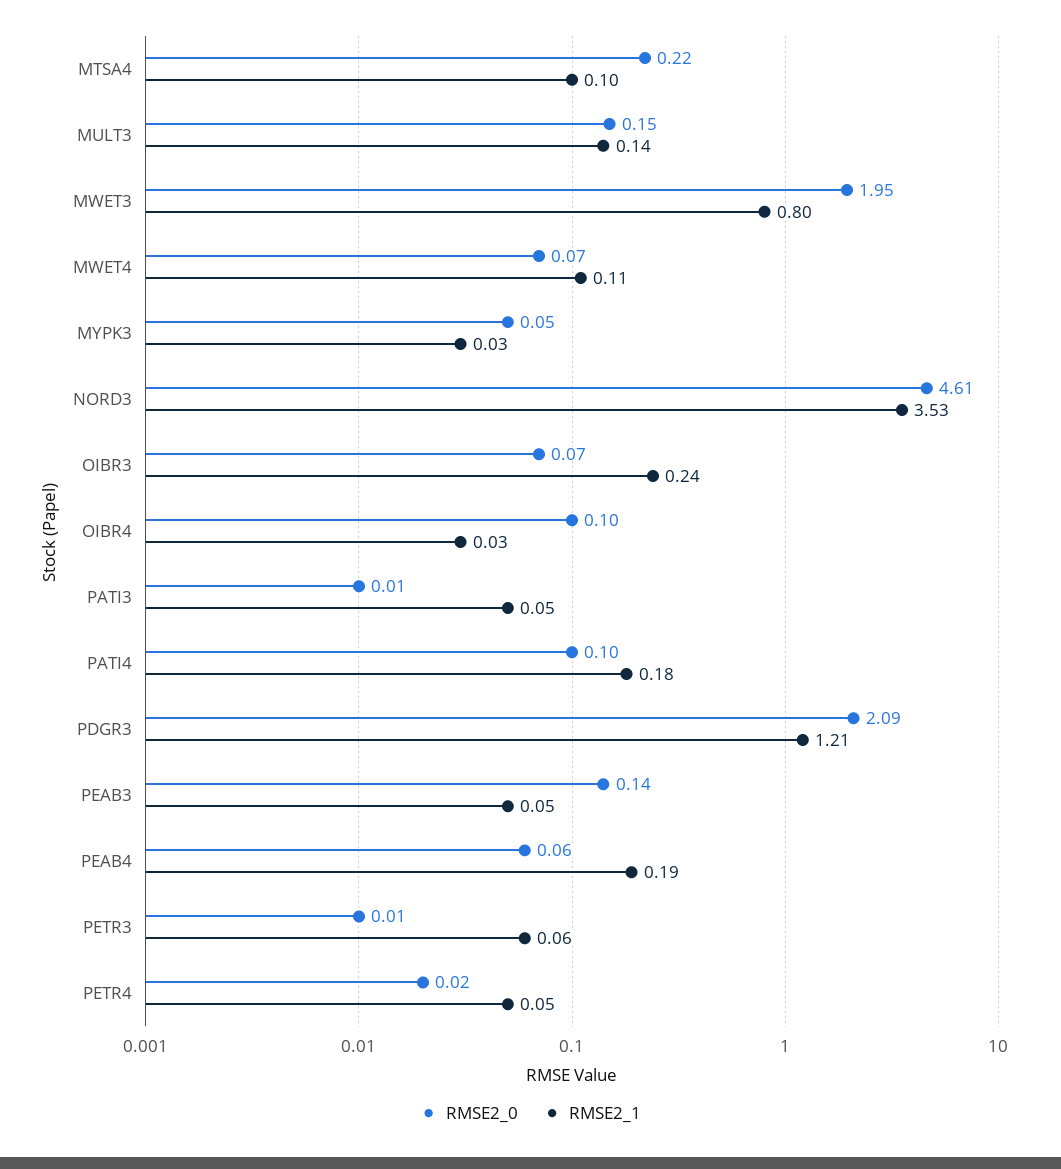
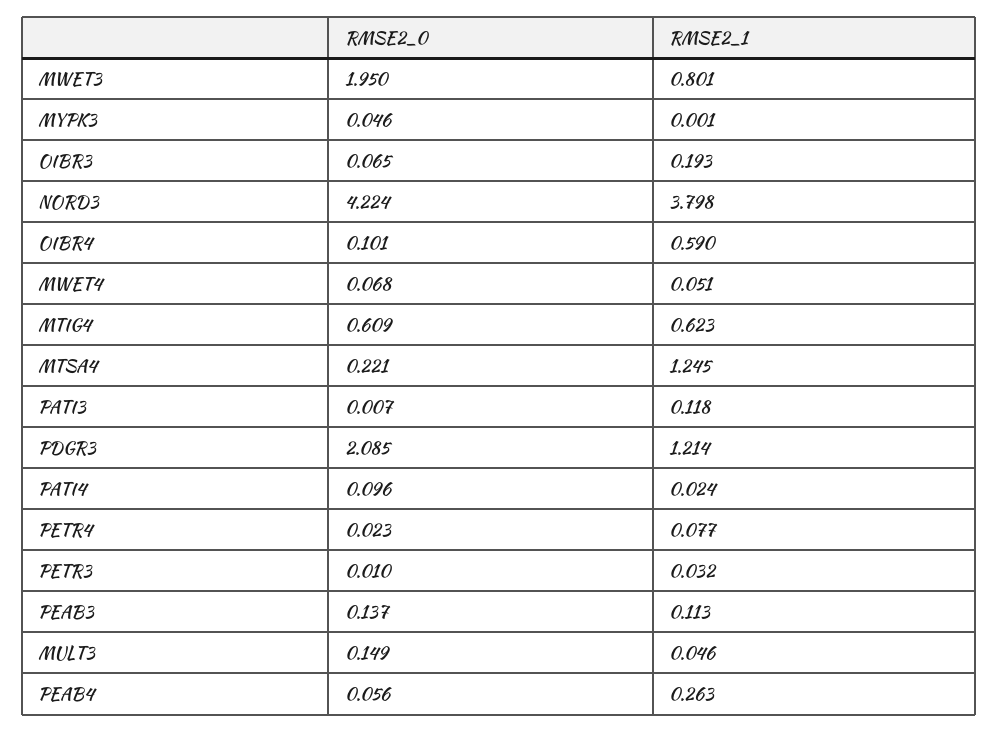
  {
    "RMSE2_0": {
      "MTSA4": 0.221,
      "MULT3": 0.149,
      "MWET3": 1.95,
      "MWET4": 0.068,
      "MYPK3": 0.046,
-     "NORD3": 4.61,
+     "NORD3": 4.224,
      "OIBR3": 0.065,
      "OIBR4": 0.101,
      "PATI3": 0.007,
      "PATI4": 0.096,
      "PDGR3": 2.085,
      "PEAB3": 0.137,
      "PEAB4": 0.056,
      "PETR3": 0.01,
-     "PETR4": 0.023
+     "PETR4": 0.023,
+     "MTIG4": 0.609
    },
    "RMSE2_1": {
-     "MTSA4": 0.1,
+     "MTSA4": 1.245,
-     "MULT3": 0.14,
+     "MULT3": 0.046,
      "MWET3": 0.801,
-     "MWET4": 0.11,
+     "MWET4": 0.051,
-     "MYPK3": 0.03,
+     "MYPK3": 0.001,
-     "NORD3": 3.53,
+     "NORD3": 3.798,
-     "OIBR3": 0.24,
+     "OIBR3": 0.193,
-     "OIBR4": 0.03,
+     "OIBR4": 0.59,
-     "PATI3": 0.05,
+     "PATI3": 0.118,
-     "PATI4": 0.18,
+     "PATI4": 0.024,
      "PDGR3": 1.214,
-     "PEAB3": 0.05,
+     "PEAB3": 0.113,
-     "PEAB4": 0.19,
+     "PEAB4": 0.263,
-     "PETR3": 0.06,
+     "PETR3": 0.032,
-     "PETR4": 0.05
+     "PETR4": 0.077,
+     "MTIG4": 0.623
    }
  }

